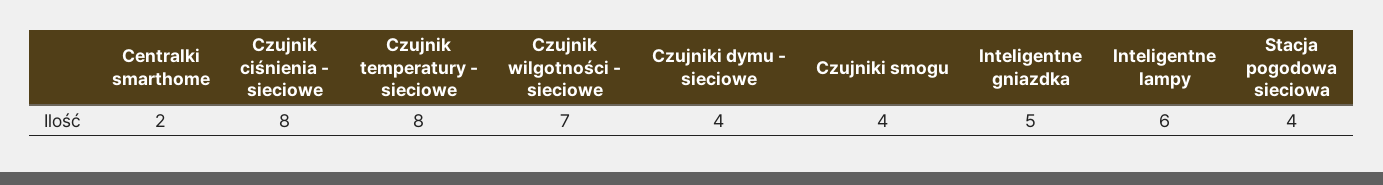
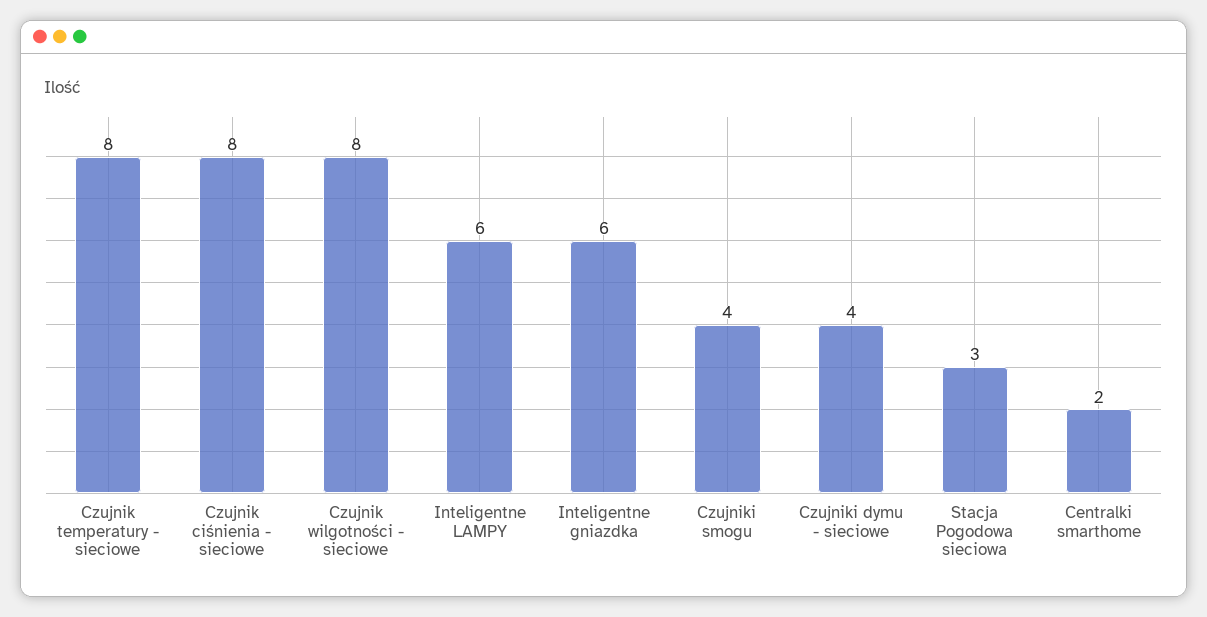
  {
    "Centralki smarthome": 2,
    "Czujnik ciśnienia - sieciowe": 8,
    "Czujnik temperatury - sieciowe": 8,
-   "Czujnik wilgotności - sieciowe": 7,
+   "Czujnik wilgotności - sieciowe": 8,
    "Czujniki dymu - sieciowe": 4,
    "Czujniki smogu": 4,
-   "Inteligentne gniazdka": 5,
+   "Inteligentne gniazdka": 6,
    "Inteligentne lampy": 6,
-   "Stacja pogodowa sieciowa": 4
+   "Stacja pogodowa sieciowa": 3
  }

